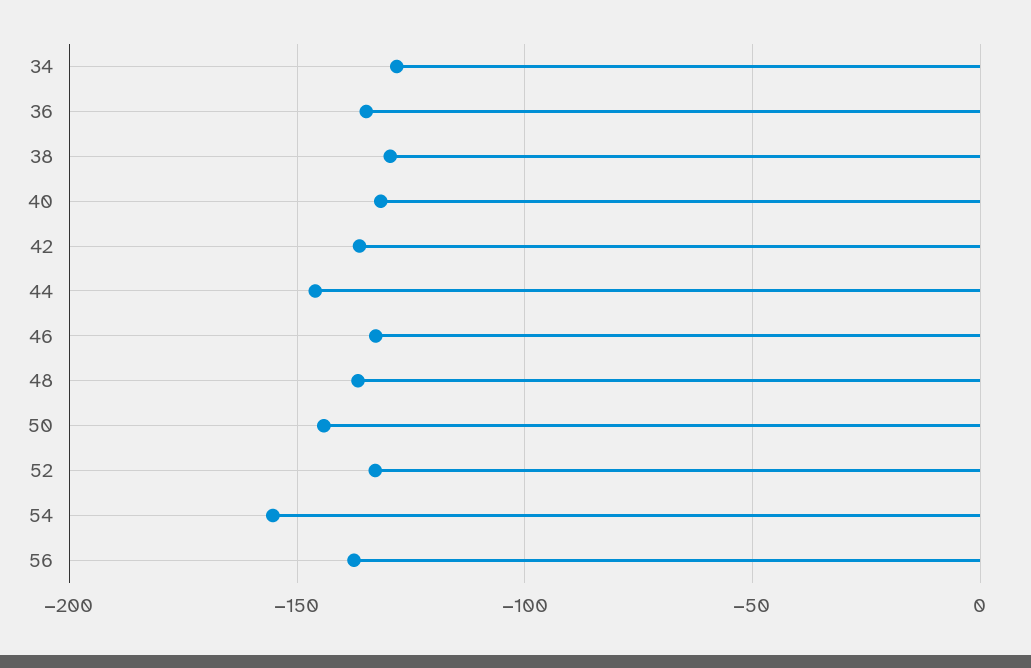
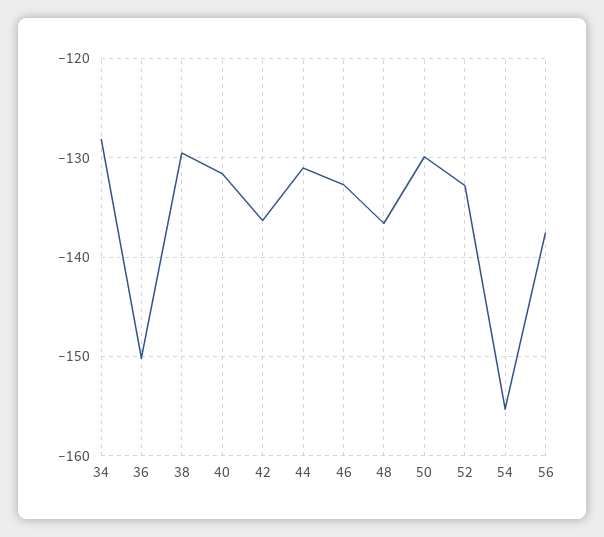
  {
    "34": -128,
-   "36": -135,
+   "36": -150,
    "38": -130,
    "40": -132,
    "42": -136,
-   "44": -145,
+   "44": -131,
    "46": -133,
    "48": -137,
-   "50": -145,
+   "50": -130,
    "52": -133,
    "54": -155,
    "56": -138
  }

